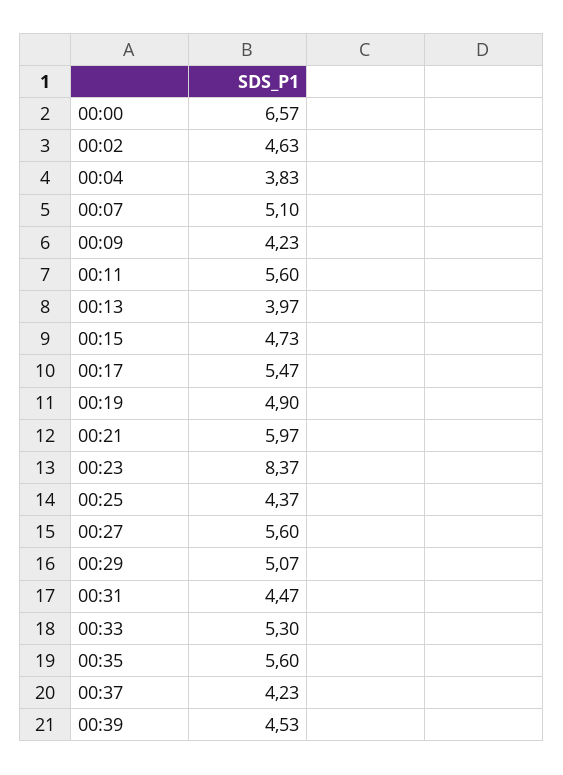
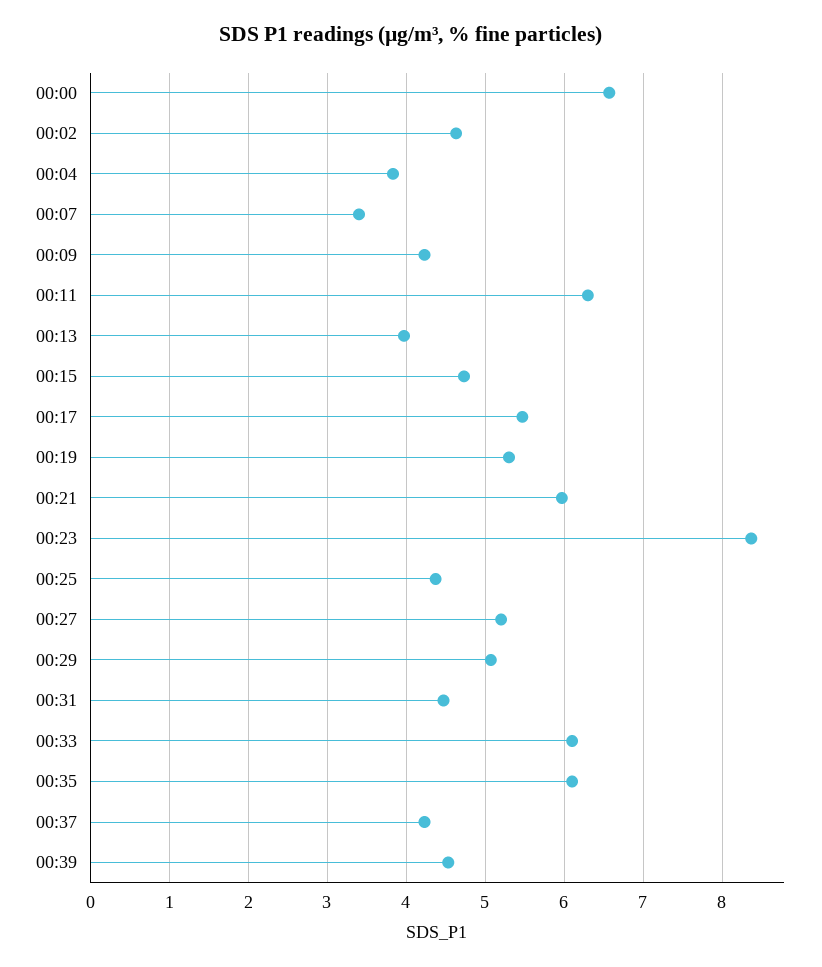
  {
    "00:00": 6.57,
    "00:02": 4.63,
    "00:04": 3.83,
-   "00:07": 5.1,
+   "00:07": 3.4,
    "00:09": 4.23,
-   "00:11": 5.6,
+   "00:11": 6.3,
    "00:13": 3.97,
    "00:15": 4.73,
    "00:17": 5.47,
-   "00:19": 4.9,
+   "00:19": 5.3,
    "00:21": 5.97,
    "00:23": 8.37,
    "00:25": 4.37,
-   "00:27": 5.6,
+   "00:27": 5.2,
    "00:29": 5.07,
    "00:31": 4.47,
-   "00:33": 5.3,
+   "00:33": 6.1,
-   "00:35": 5.6,
+   "00:35": 6.1,
    "00:37": 4.23,
    "00:39": 4.53
  }

